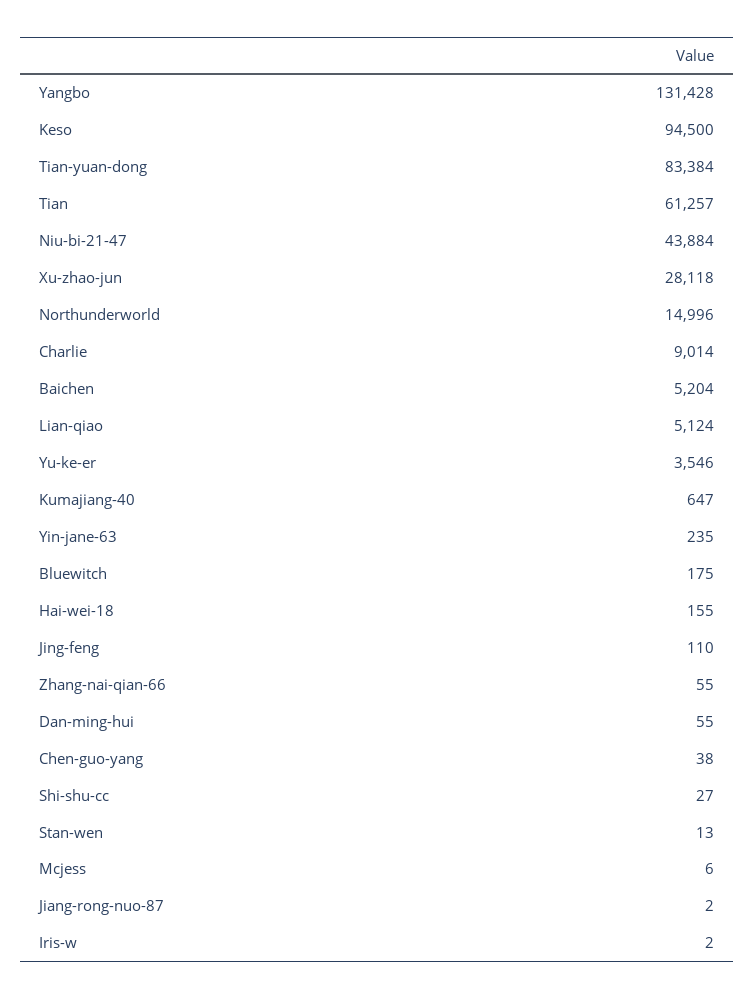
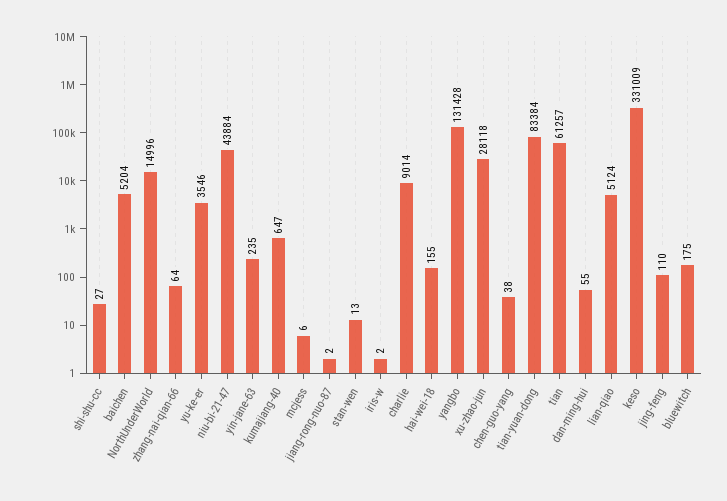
  {
    "Yangbo": 131428,
-   "Keso": 94500,
+   "Keso": 331009,
    "Tian-yuan-dong": 83384,
    "Tian": 61257,
    "Niu-bi-21-47": 43884,
    "Xu-zhao-jun": 28118,
    "Northunderworld": 14996,
    "Charlie": 9014,
    "Baichen": 5204,
    "Lian-qiao": 5124,
    "Yu-ke-er": 3546,
    "Kumajiang-40": 647,
    "Yin-jane-63": 235,
    "Bluewitch": 175,
    "Hai-wei-18": 155,
    "Jing-feng": 110,
-   "Zhang-nai-qian-66": 55,
+   "Zhang-nai-qian-66": 64,
    "Dan-ming-hui": 55,
    "Chen-guo-yang": 38,
    "Shi-shu-cc": 27,
    "Stan-wen": 13,
    "Mcjess": 6,
    "Jiang-rong-nuo-87": 2,
    "Iris-w": 2
  }

